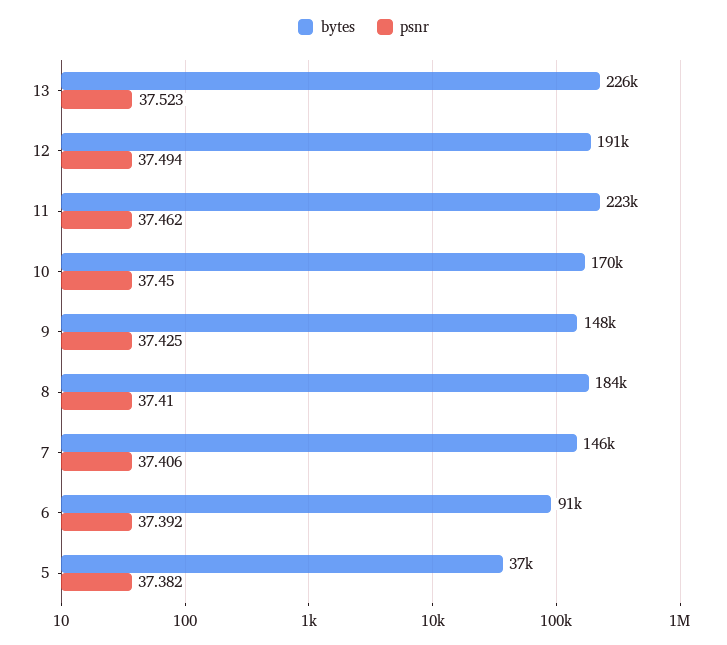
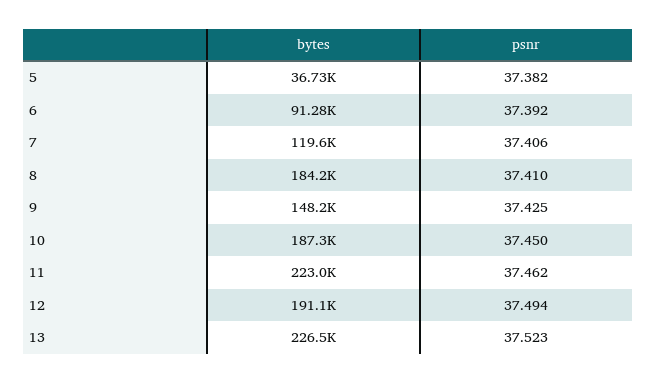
  {
    "bytes": {
      "13": 226500,
      "12": 191100,
      "11": 223000,
-     "10": 170000,
+     "10": 187300,
      "9": 148200,
      "8": 184200,
-     "7": 146000,
+     "7": 119600,
      "6": 91280,
      "5": 36730
    },
    "psnr": {
      "13": 37.523,
      "12": 37.494,
      "11": 37.462,
      "10": 37.45,
      "9": 37.425,
      "8": 37.41,
      "7": 37.406,
      "6": 37.392,
      "5": 37.382
    }
  }

